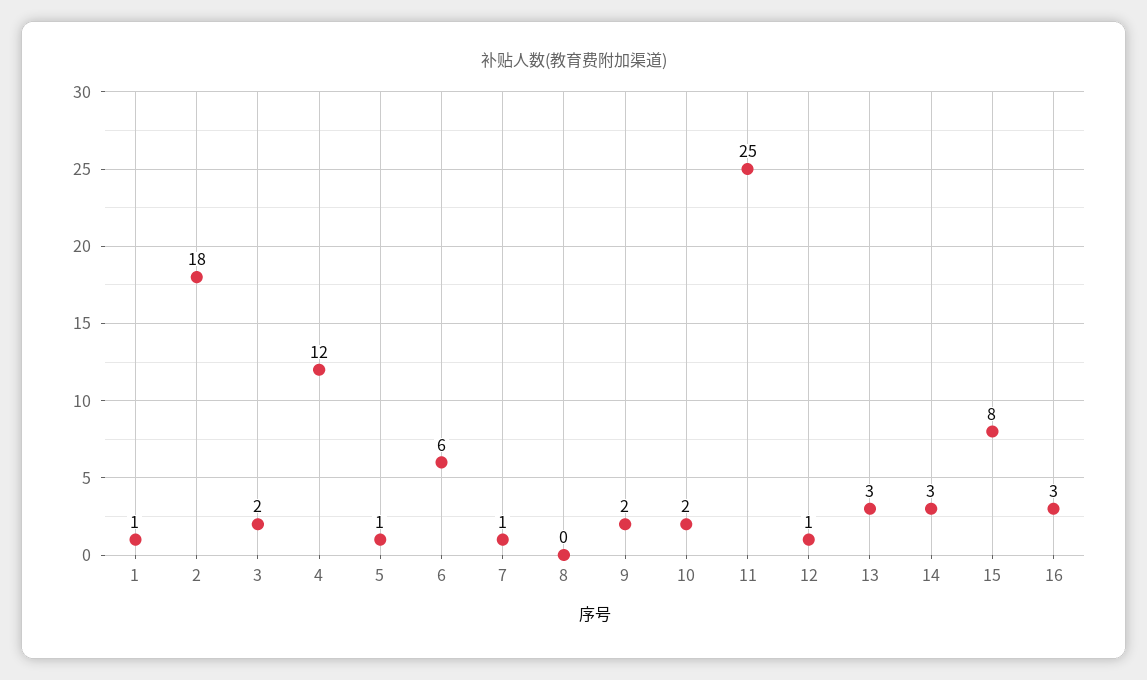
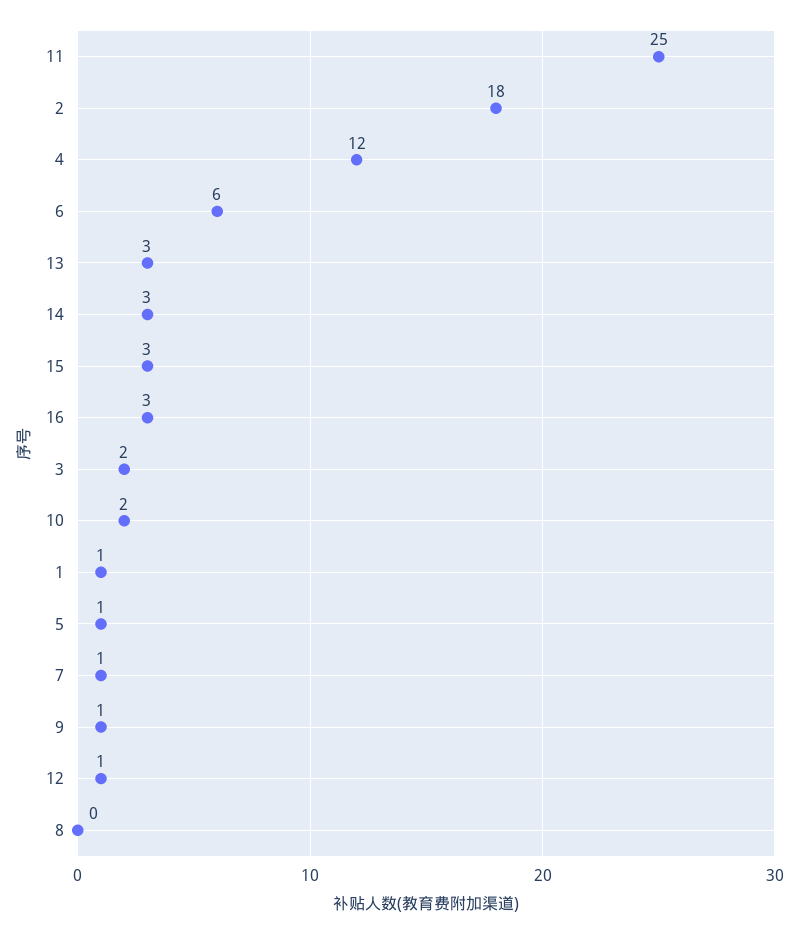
  {
    "1": 1,
    "2": 18,
    "3": 2,
    "4": 12,
    "5": 1,
    "6": 6,
    "7": 1,
    "8": 0,
-   "9": 2,
+   "9": 1,
    "10": 2,
    "11": 25,
    "12": 1,
    "13": 3,
    "14": 3,
-   "15": 8,
+   "15": 3,
    "16": 3
  }

